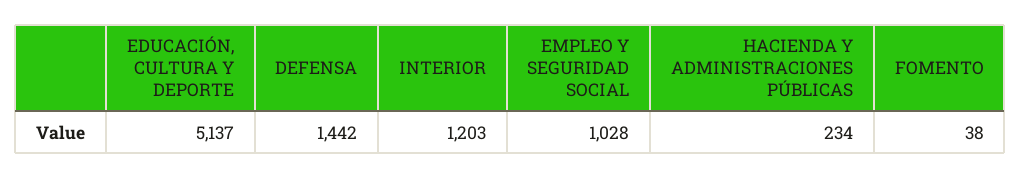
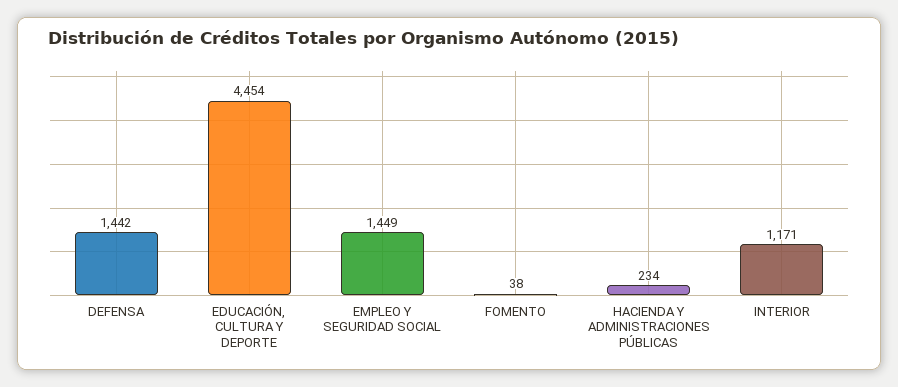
  {
-   "EDUCACIÓN, CULTURA Y DEPORTE": 5137,
+   "EDUCACIÓN, CULTURA Y DEPORTE": 4454,
    "DEFENSA": 1442,
-   "INTERIOR": 1203,
+   "INTERIOR": 1171,
-   "EMPLEO Y SEGURIDAD SOCIAL": 1028,
+   "EMPLEO Y SEGURIDAD SOCIAL": 1449,
    "HACIENDA Y ADMINISTRACIONES PÚBLICAS": 234,
    "FOMENTO": 38
  }

